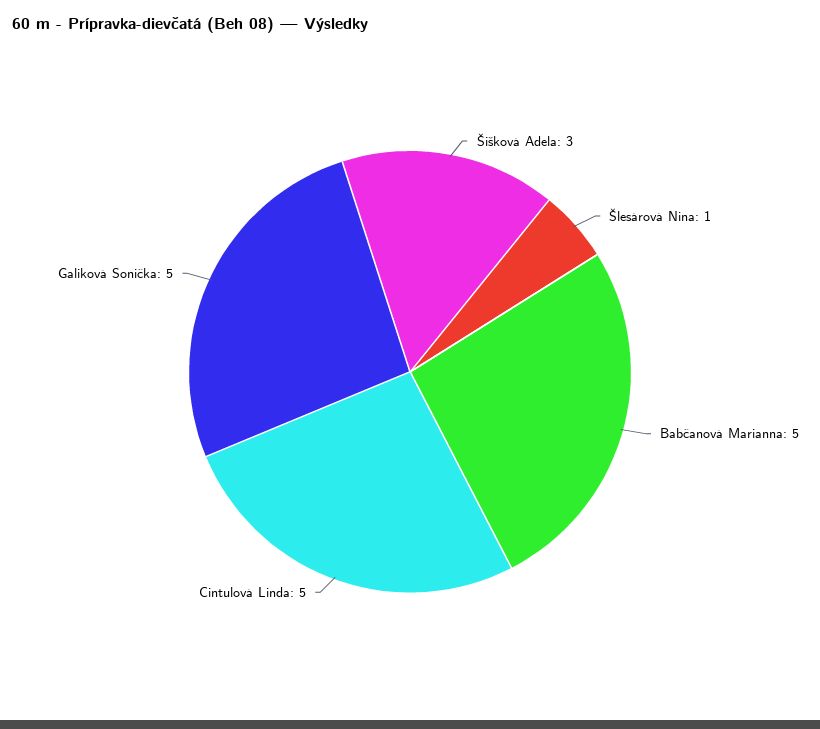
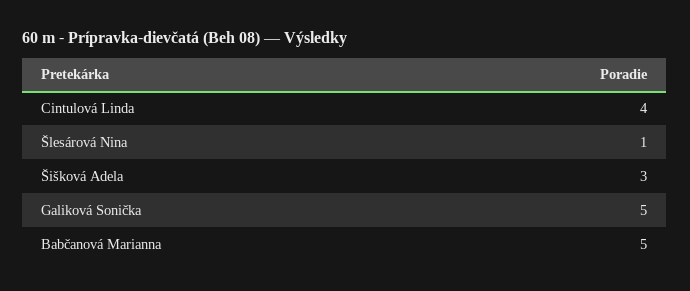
  {
    "Šišková Adela": 3,
    "Šlesárová Nina": 1,
    "Babčanová Marianna": 5,
-   "Cintulová Linda": 5,
+   "Cintulová Linda": 4,
    "Galiková Sonička": 5
  }

